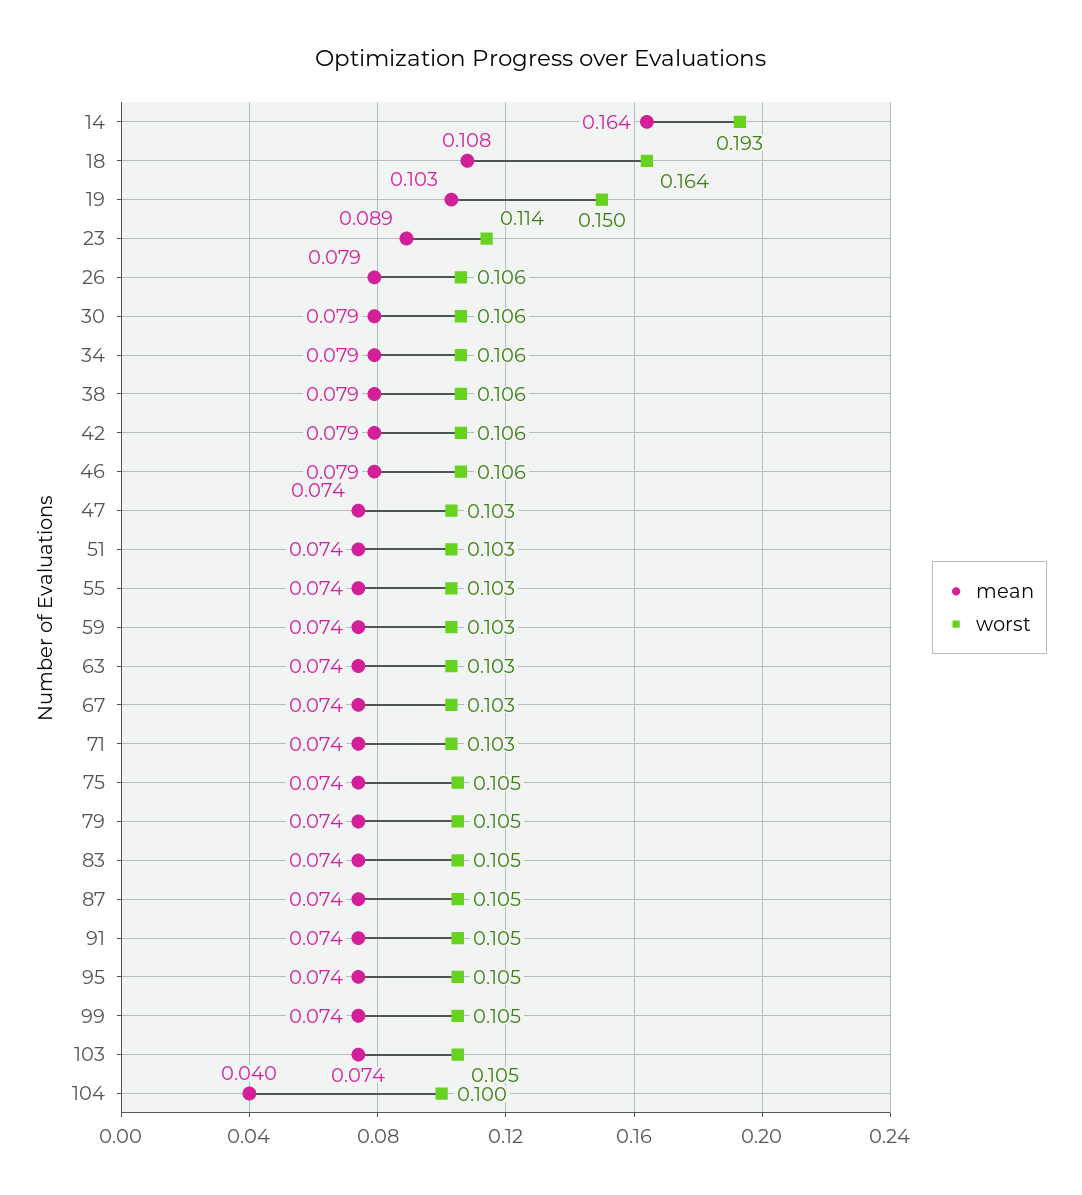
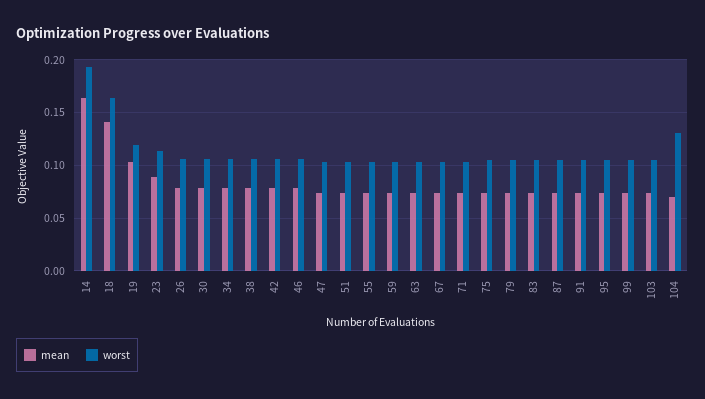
  {
    "mean": {
      "14": 0.164,
-     "18": 0.108,
+     "18": 0.14,
      "19": 0.103,
      "23": 0.089,
      "26": 0.079,
      "30": 0.079,
      "34": 0.079,
      "38": 0.079,
      "42": 0.079,
      "46": 0.079,
      "47": 0.074,
      "51": 0.074,
      "55": 0.074,
      "59": 0.074,
      "63": 0.074,
      "67": 0.074,
      "71": 0.074,
      "75": 0.074,
      "79": 0.074,
      "83": 0.074,
      "87": 0.074,
      "91": 0.074,
      "95": 0.074,
      "99": 0.074,
      "103": 0.074,
-     "104": 0.04
+     "104": 0.07
    },
    "worst": {
      "14": 0.193,
      "18": 0.164,
-     "19": 0.15,
+     "19": 0.12,
      "23": 0.114,
      "26": 0.106,
      "30": 0.106,
      "34": 0.106,
      "38": 0.106,
      "42": 0.106,
      "46": 0.106,
      "47": 0.103,
      "51": 0.103,
      "55": 0.103,
      "59": 0.103,
      "63": 0.103,
      "67": 0.103,
      "71": 0.103,
      "75": 0.105,
      "79": 0.105,
      "83": 0.105,
      "87": 0.105,
      "91": 0.105,
      "95": 0.105,
      "99": 0.105,
      "103": 0.105,
-     "104": 0.1
+     "104": 0.13
    }
  }

